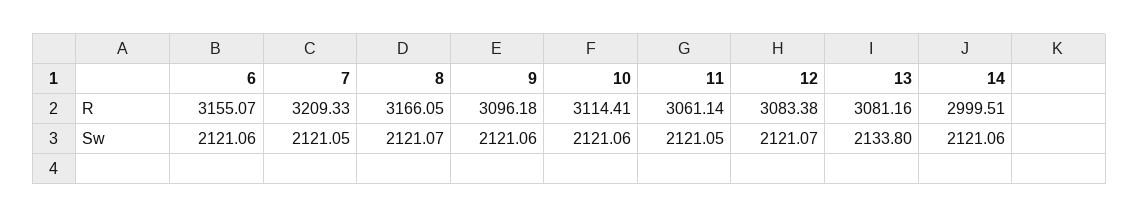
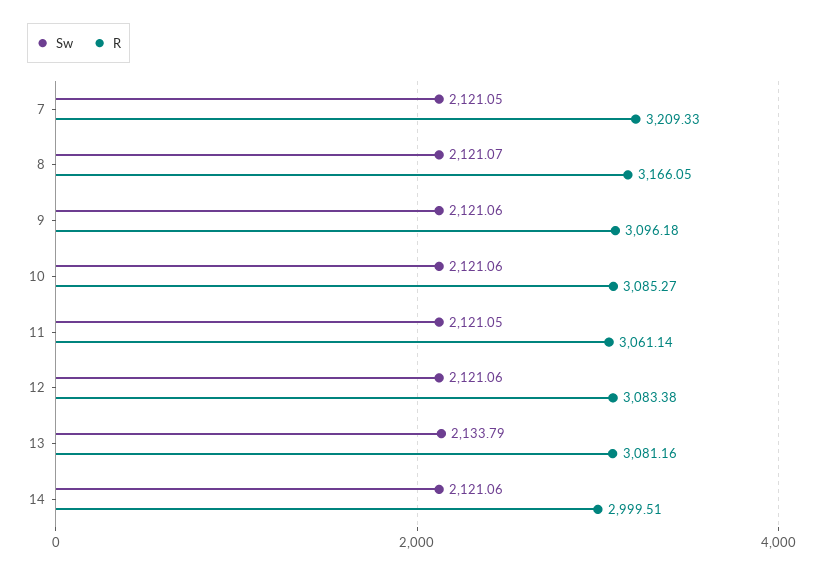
  {
    "R": {
-     "6": 3155.07,
      "7": 3209.33,
      "8": 3166.05,
      "9": 3096.18,
-     "10": 3114.41,
+     "10": 3085.27,
      "11": 3061.14,
      "12": 3083.38,
      "13": 3081.16,
      "14": 2999.51
    },
    "Sw": {
-     "6": 2121.06,
      "7": 2121.05,
      "8": 2121.07,
      "9": 2121.06,
      "10": 2121.06,
      "11": 2121.05,
-     "12": 2121.07,
+     "12": 2121.06,
-     "13": 2133.8,
+     "13": 2133.79,
      "14": 2121.06
    }
  }

